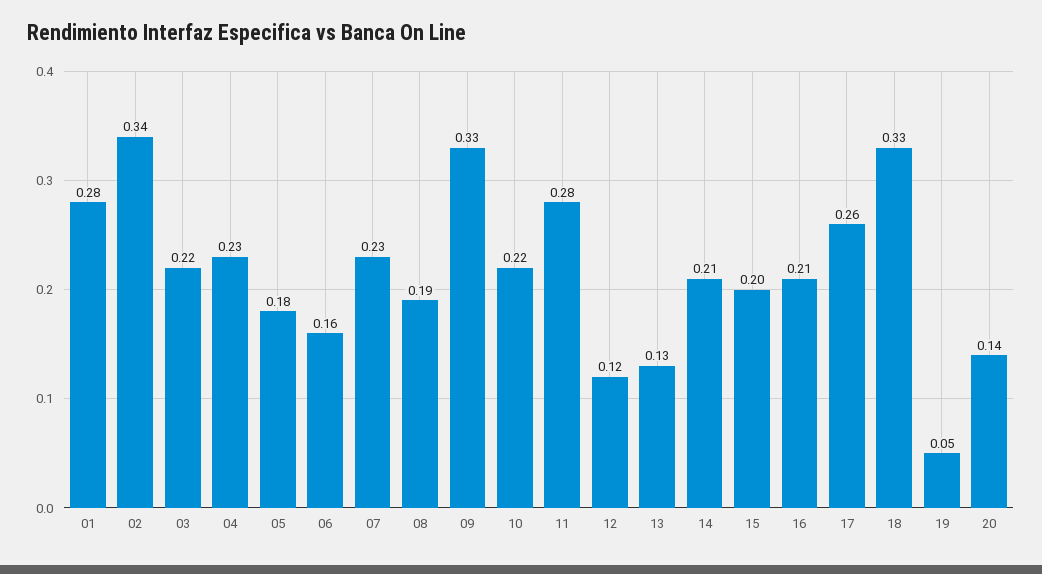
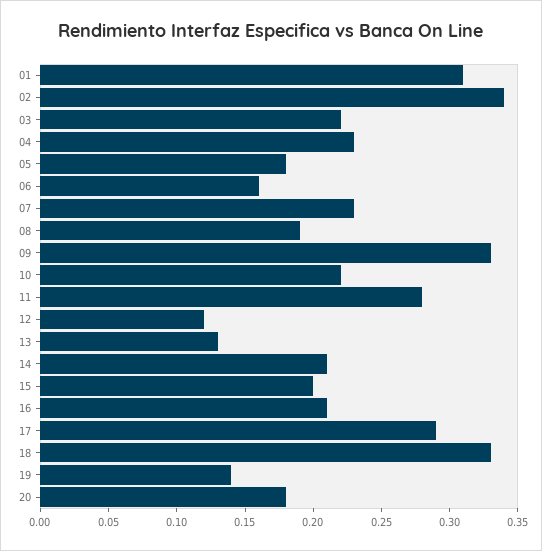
  {
-   "01": 0.28,
+   "01": 0.31,
    "02": 0.34,
    "03": 0.22,
    "04": 0.23,
    "05": 0.18,
    "06": 0.16,
    "07": 0.23,
    "08": 0.19,
    "09": 0.33,
    "10": 0.22,
    "11": 0.28,
    "12": 0.12,
    "13": 0.13,
    "14": 0.21,
    "15": 0.2,
    "16": 0.21,
-   "17": 0.26,
+   "17": 0.29,
    "18": 0.33,
-   "19": 0.05,
+   "19": 0.14,
-   "20": 0.14
+   "20": 0.18
  }

